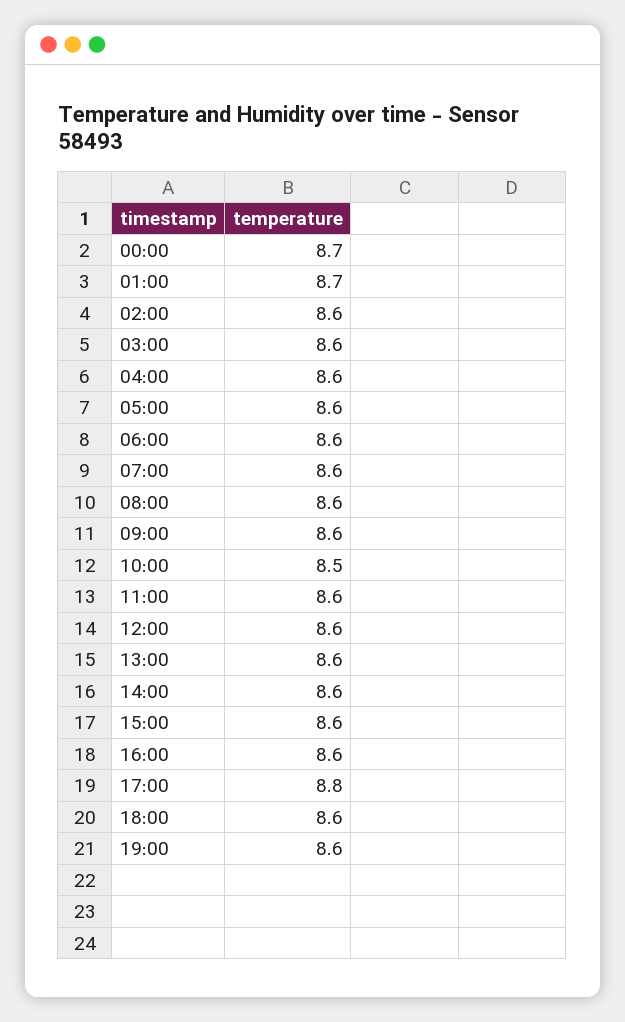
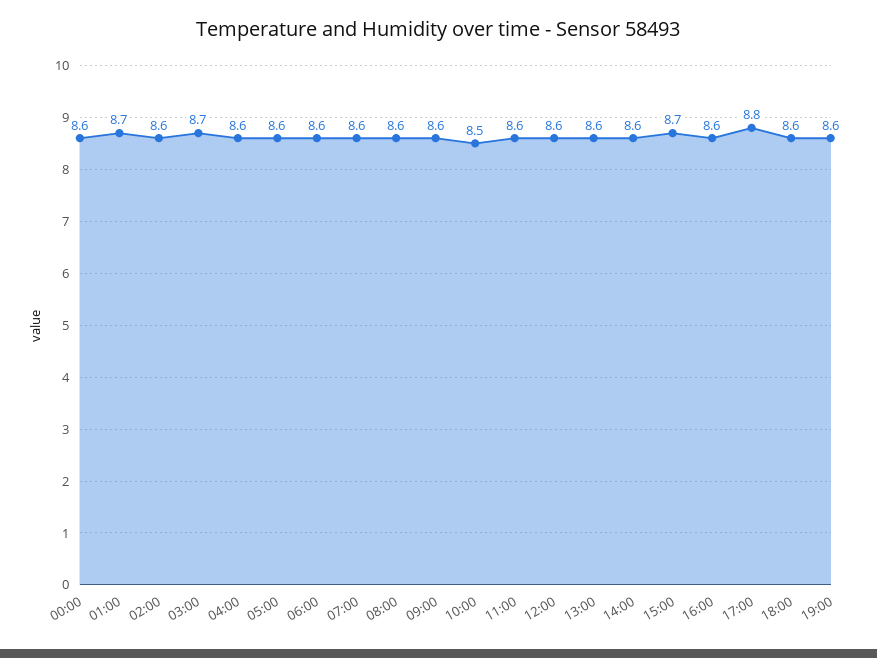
  {
-   "00:00": 8.7,
+   "00:00": 8.6,
    "01:00": 8.7,
    "02:00": 8.6,
-   "03:00": 8.6,
+   "03:00": 8.7,
    "04:00": 8.6,
    "05:00": 8.6,
    "06:00": 8.6,
    "07:00": 8.6,
    "08:00": 8.6,
    "09:00": 8.6,
    "10:00": 8.5,
    "11:00": 8.6,
    "12:00": 8.6,
    "13:00": 8.6,
    "14:00": 8.6,
-   "15:00": 8.6,
+   "15:00": 8.7,
    "16:00": 8.6,
    "17:00": 8.8,
    "18:00": 8.6,
    "19:00": 8.6
  }

